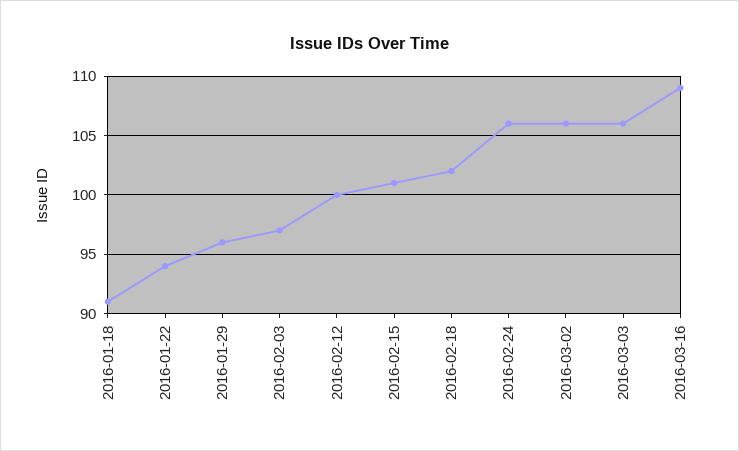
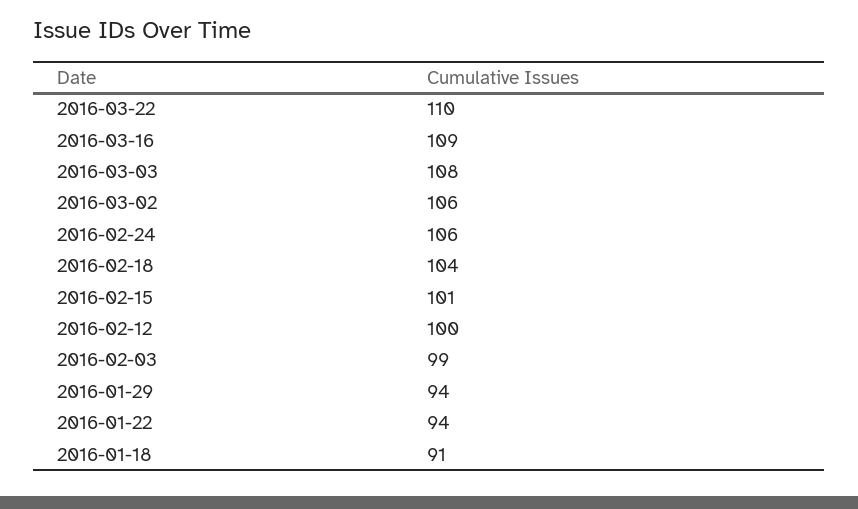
  {
    "2016-01-18": 91,
    "2016-01-22": 94,
-   "2016-01-29": 96,
+   "2016-01-29": 94,
-   "2016-02-03": 97,
+   "2016-02-03": 99,
    "2016-02-12": 100,
    "2016-02-15": 101,
-   "2016-02-18": 102,
+   "2016-02-18": 104,
    "2016-02-24": 106,
    "2016-03-02": 106,
-   "2016-03-03": 106,
+   "2016-03-03": 108,
-   "2016-03-16": 109
+   "2016-03-16": 109,
+   "2016-03-22": 110
  }

